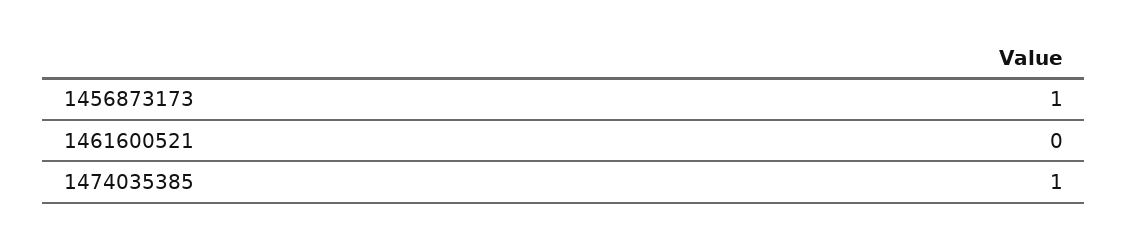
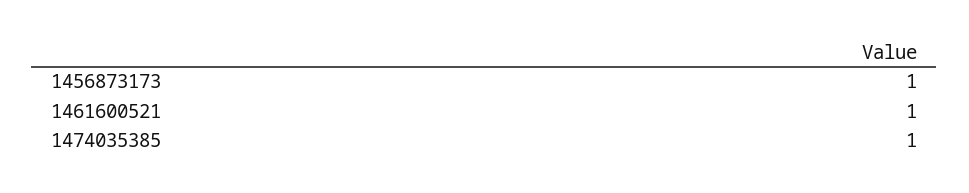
  {
    "1456873173": 1,
-   "1461600521": 0,
+   "1461600521": 1,
    "1474035385": 1
  }

